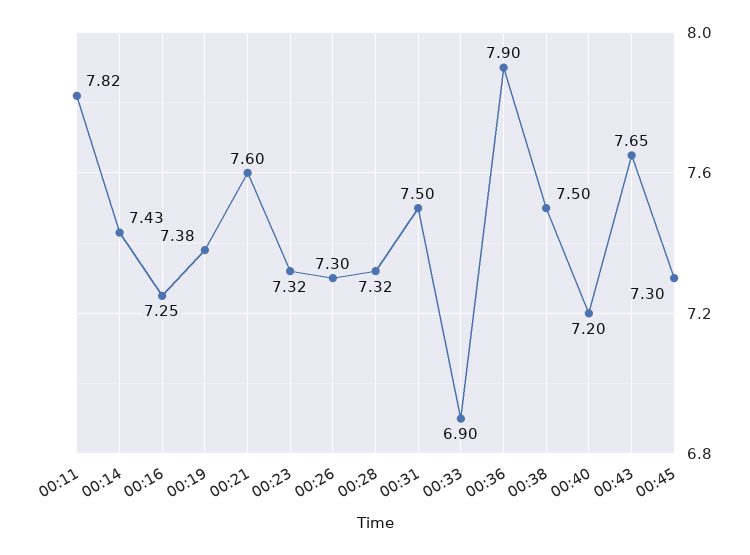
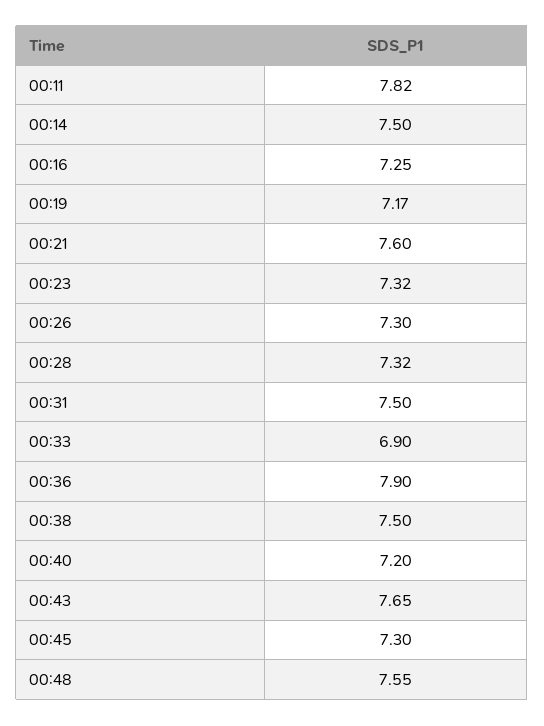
  {
    "00:11": 7.82,
-   "00:14": 7.43,
+   "00:14": 7.5,
    "00:16": 7.25,
-   "00:19": 7.38,
+   "00:19": 7.17,
    "00:21": 7.6,
    "00:23": 7.32,
    "00:26": 7.3,
    "00:28": 7.32,
    "00:31": 7.5,
    "00:33": 6.9,
    "00:36": 7.9,
    "00:38": 7.5,
    "00:40": 7.2,
    "00:43": 7.65,
-   "00:45": 7.3
+   "00:45": 7.3,
+   "00:48": 7.55
  }

